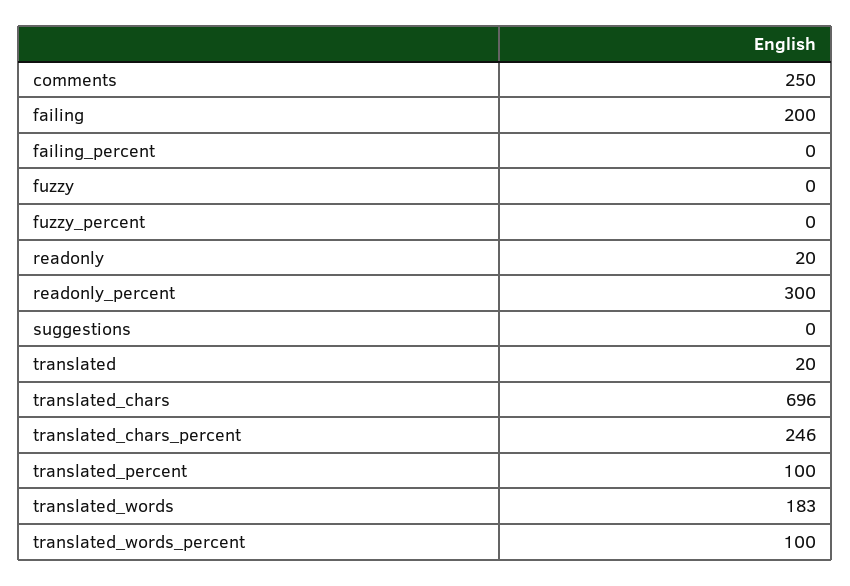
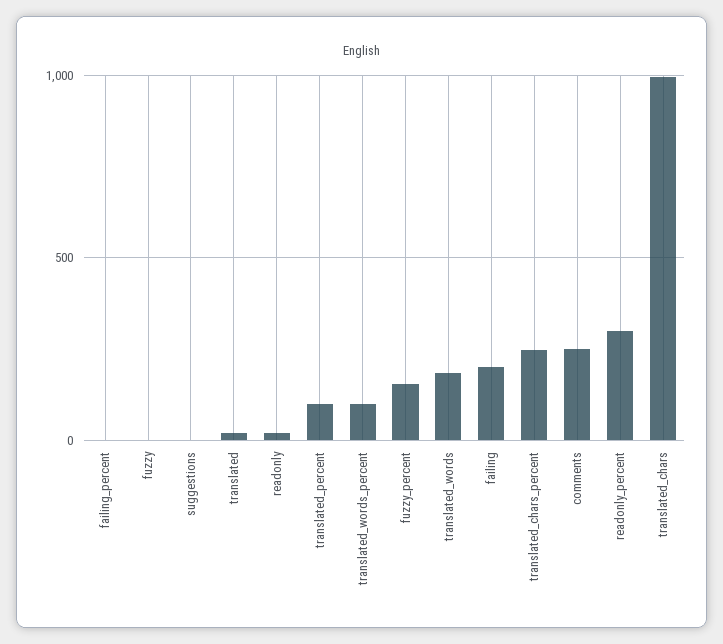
  {
    "comments": 250,
    "failing": 200,
    "failing_percent": 0,
    "fuzzy": 0,
-   "fuzzy_percent": 0,
+   "fuzzy_percent": 150,
    "readonly": 20,
    "readonly_percent": 300,
    "suggestions": 0,
    "translated": 20,
-   "translated_chars": 696,
+   "translated_chars": 1000,
    "translated_chars_percent": 246,
    "translated_percent": 100,
    "translated_words": 183,
    "translated_words_percent": 100
  }

